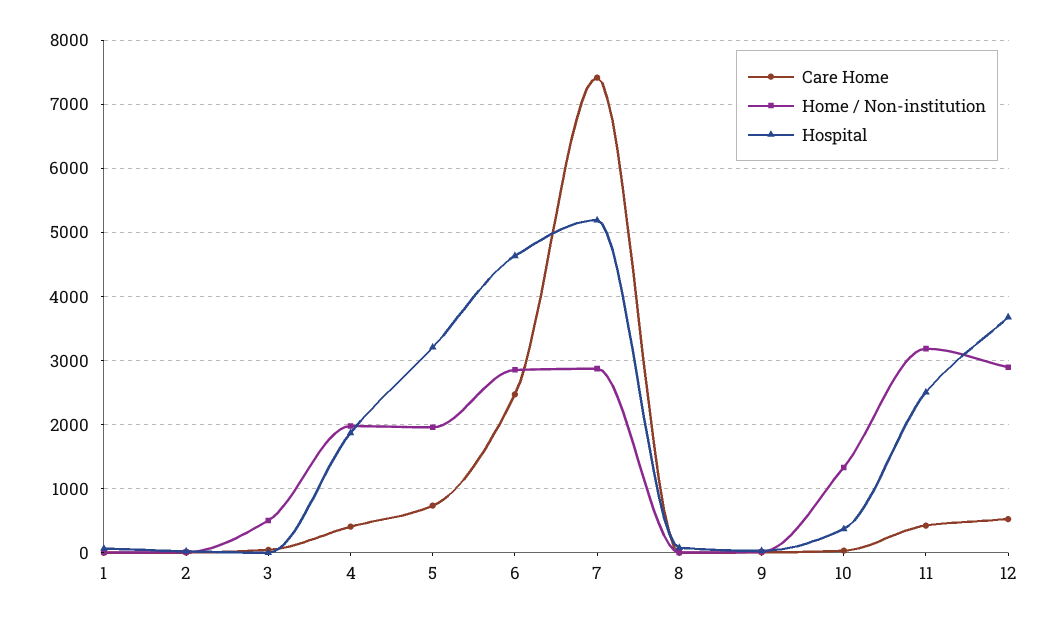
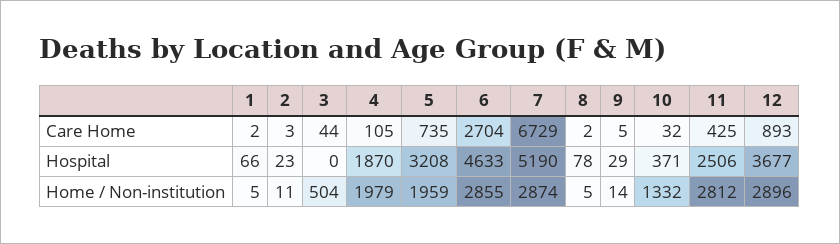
  {
    "Care Home": {
      "1": 2,
      "2": 3,
      "3": 44,
-     "4": 400,
+     "4": 105,
      "5": 735,
-     "6": 2500,
+     "6": 2704,
-     "7": 7400,
+     "7": 6729,
      "8": 2,
      "9": 5,
      "10": 32,
      "11": 425,
-     "12": 500
+     "12": 893
    },
    "Home / Non-institution": {
      "1": 5,
      "2": 11,
      "3": 504,
      "4": 1979,
      "5": 1959,
      "6": 2855,
      "7": 2874,
      "8": 5,
      "9": 14,
      "10": 1332,
-     "11": 3200,
+     "11": 2812,
      "12": 2896
    },
    "Hospital": {
      "1": 66,
      "2": 23,
      "3": 0,
      "4": 1870,
      "5": 3208,
      "6": 4633,
      "7": 5190,
      "8": 78,
      "9": 29,
      "10": 371,
      "11": 2506,
      "12": 3677
    }
  }

